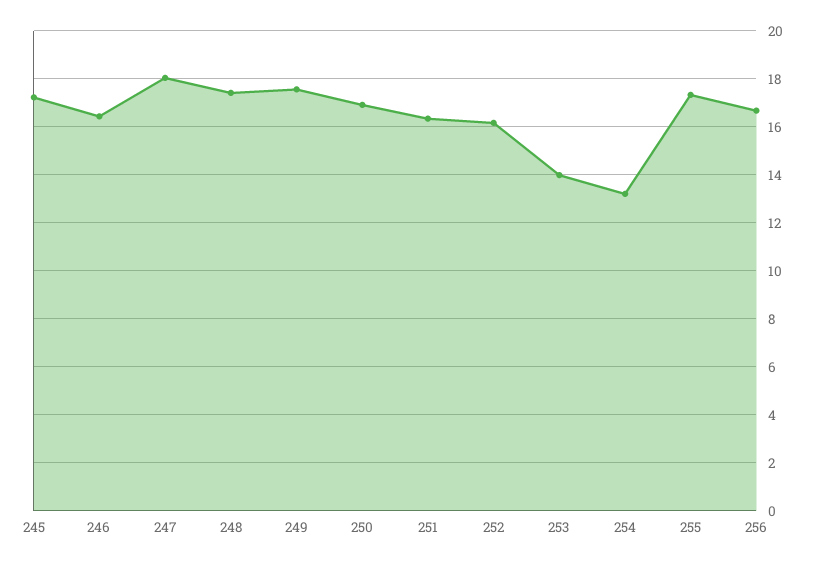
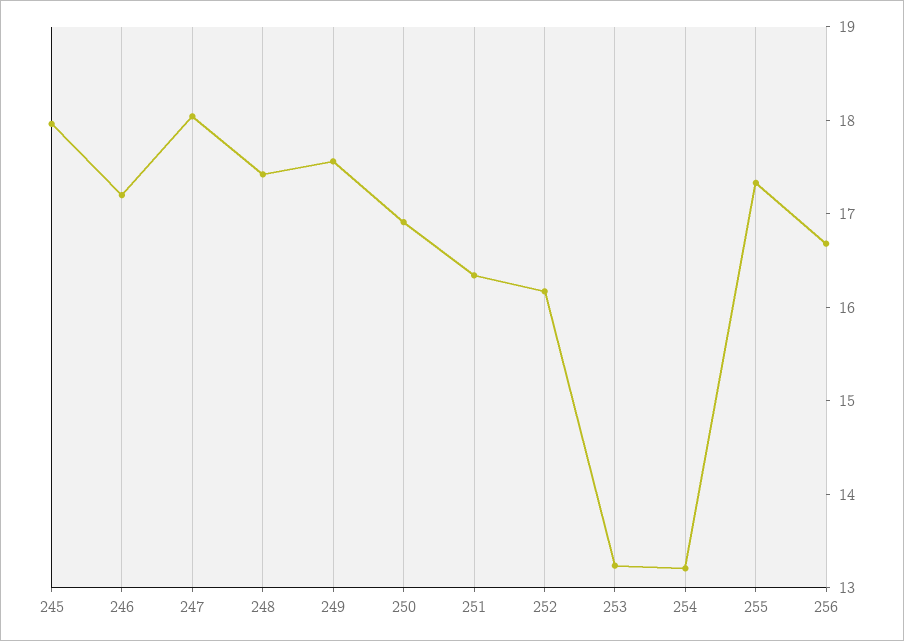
  {
-   "245": 17.25,
+   "245": 18,
-   "246": 16.5,
+   "246": 17.2,
    "247": 18,
    "248": 17.4,
    "249": 17.6,
    "250": 17,
    "251": 16.4,
    "252": 16.2,
-   "253": 14,
+   "253": 13.2,
    "254": 13.2,
    "255": 17.4,
    "256": 16.6
  }

